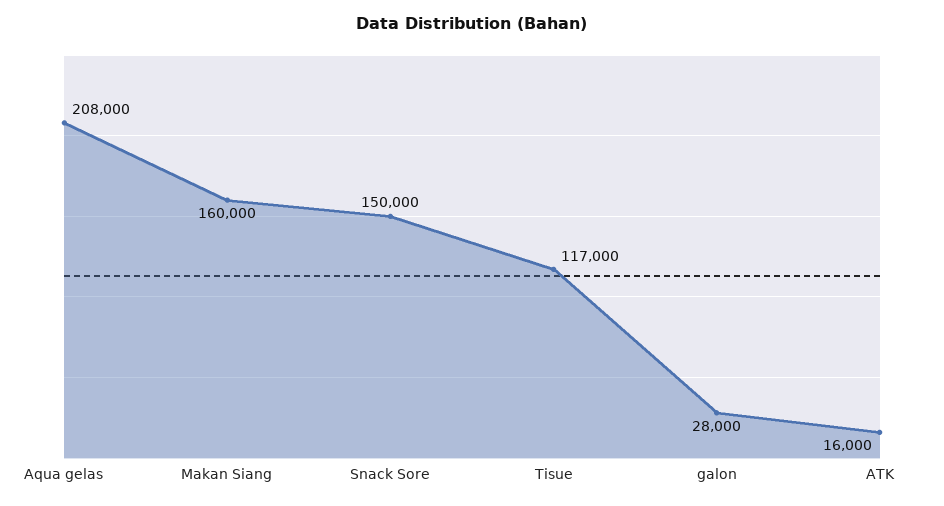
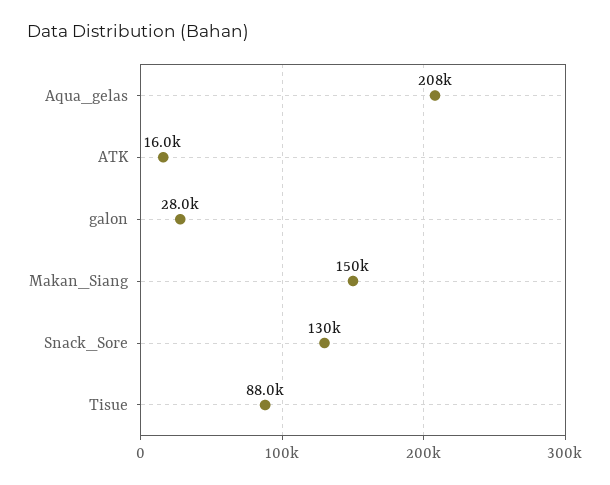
  {
    "Aqua gelas": 208000,
-   "Makan Siang": 160000,
+   "Makan Siang": 150000,
-   "Snack Sore": 150000,
+   "Snack Sore": 130000,
-   "Tisue": 117000,
+   "Tisue": 88000,
    "galon": 28000,
    "ATK": 16000
  }

